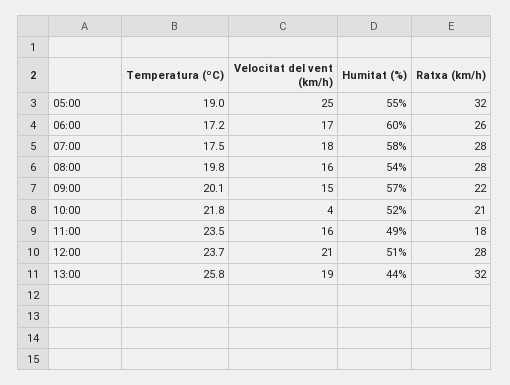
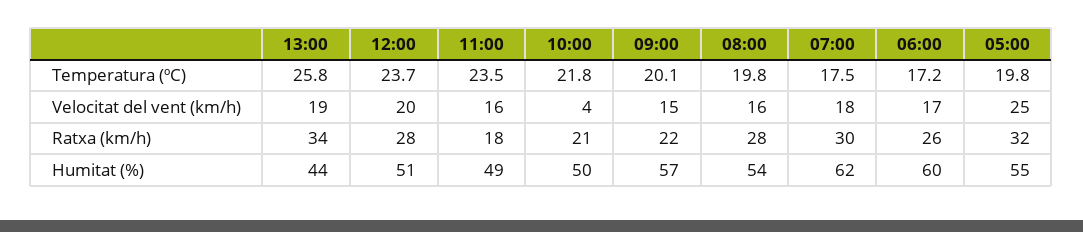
  {
    "Temperatura (ºC)": {
-     "05:00": 19,
+     "05:00": 19.8,
      "06:00": 17.2,
      "07:00": 17.5,
      "08:00": 19.8,
      "09:00": 20.1,
      "10:00": 21.8,
      "11:00": 23.5,
      "12:00": 23.7,
      "13:00": 25.8
    },
    "Velocitat del vent (km/h)": {
      "05:00": 25,
      "06:00": 17,
      "07:00": 18,
      "08:00": 16,
      "09:00": 15,
      "10:00": 4,
      "11:00": 16,
-     "12:00": 21,
+     "12:00": 20,
      "13:00": 19
    },
    "Humitat (%)": {
      "05:00": 55,
      "06:00": 60,
-     "07:00": 58,
+     "07:00": 62,
      "08:00": 54,
      "09:00": 57,
-     "10:00": 52,
+     "10:00": 50,
      "11:00": 49,
      "12:00": 51,
      "13:00": 44
    },
    "Ratxa (km/h)": {
      "05:00": 32,
      "06:00": 26,
-     "07:00": 28,
+     "07:00": 30,
      "08:00": 28,
      "09:00": 22,
      "10:00": 21,
      "11:00": 18,
      "12:00": 28,
-     "13:00": 32
+     "13:00": 34
    }
  }

